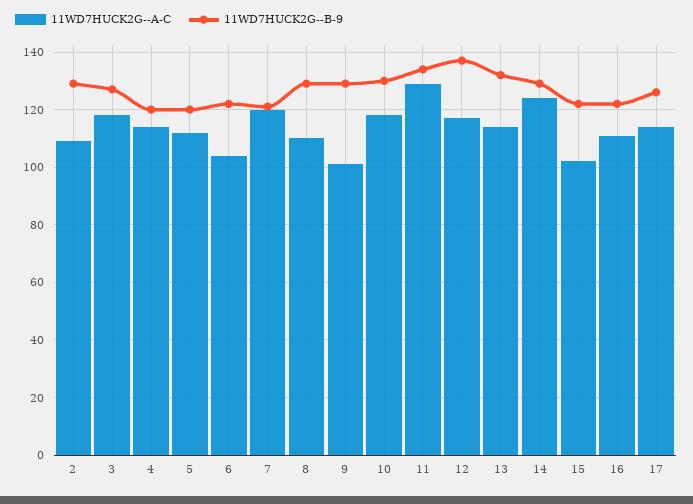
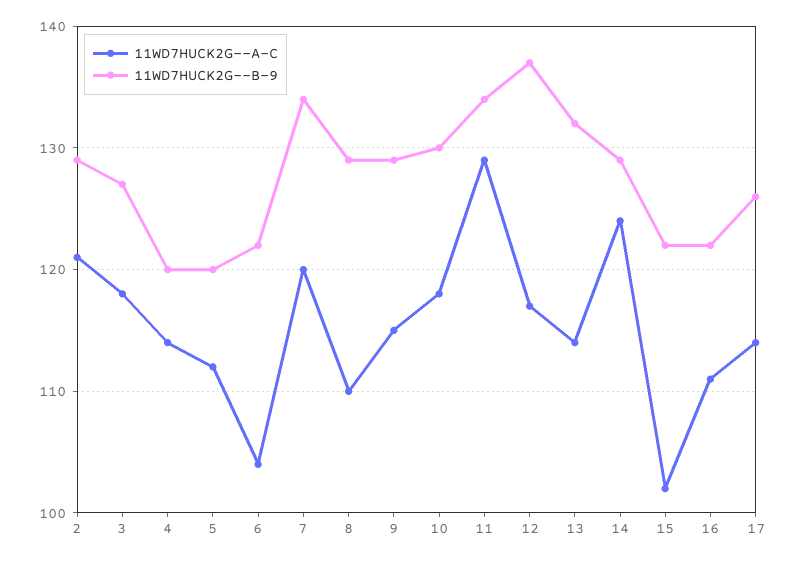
  {
    "11WD7HUCK2G--A-C": {
-     "2": 110,
+     "2": 121,
      "3": 118,
      "4": 114,
      "5": 112,
      "6": 104,
      "7": 120,
      "8": 110,
-     "9": 100,
+     "9": 115,
      "10": 118,
      "11": 129,
      "12": 117,
      "13": 114,
      "14": 124,
      "15": 102,
      "16": 111,
      "17": 114
    },
    "11WD7HUCK2G--B-9": {
      "2": 129,
      "3": 127,
      "4": 120,
      "5": 120,
      "6": 122,
-     "7": 120,
+     "7": 134,
      "8": 129,
      "9": 129,
      "10": 130,
      "11": 134,
      "12": 137,
      "13": 132,
      "14": 129,
      "15": 122,
      "16": 122,
      "17": 126
    }
  }

